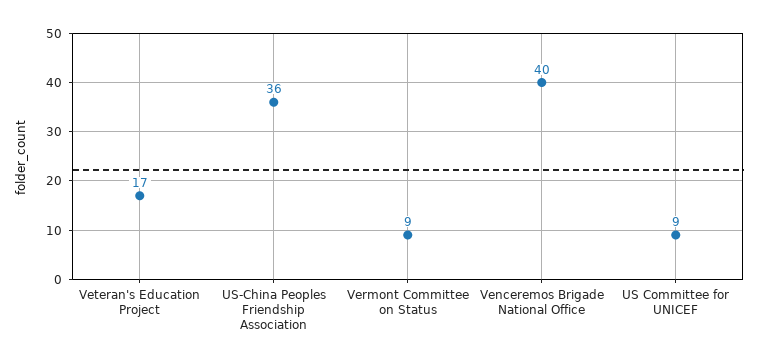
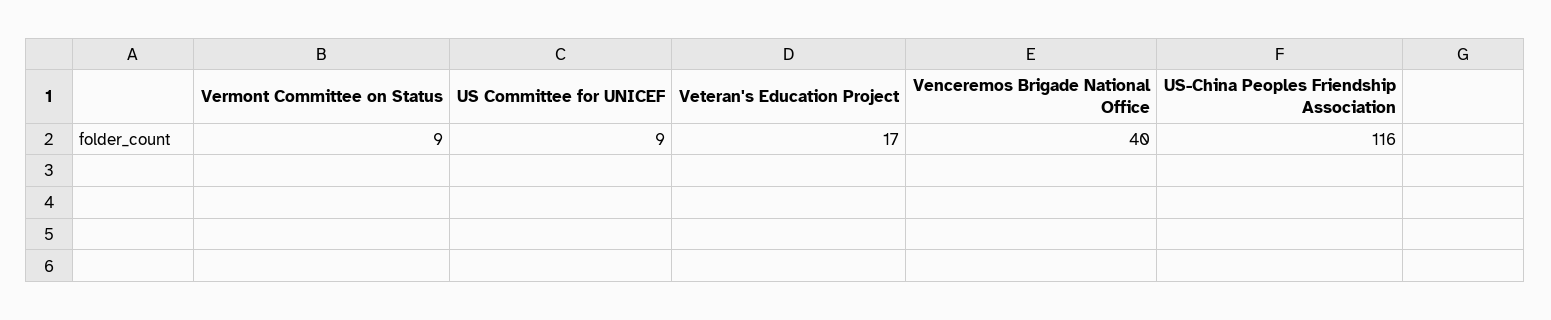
  {
    "Veteran's Education Project": 17,
-   "US-China Peoples Friendship Association": 36,
+   "US-China Peoples Friendship Association": 116,
    "Vermont Committee on Status": 9,
    "Venceremos Brigade National Office": 40,
    "US Committee for UNICEF": 9
  }

